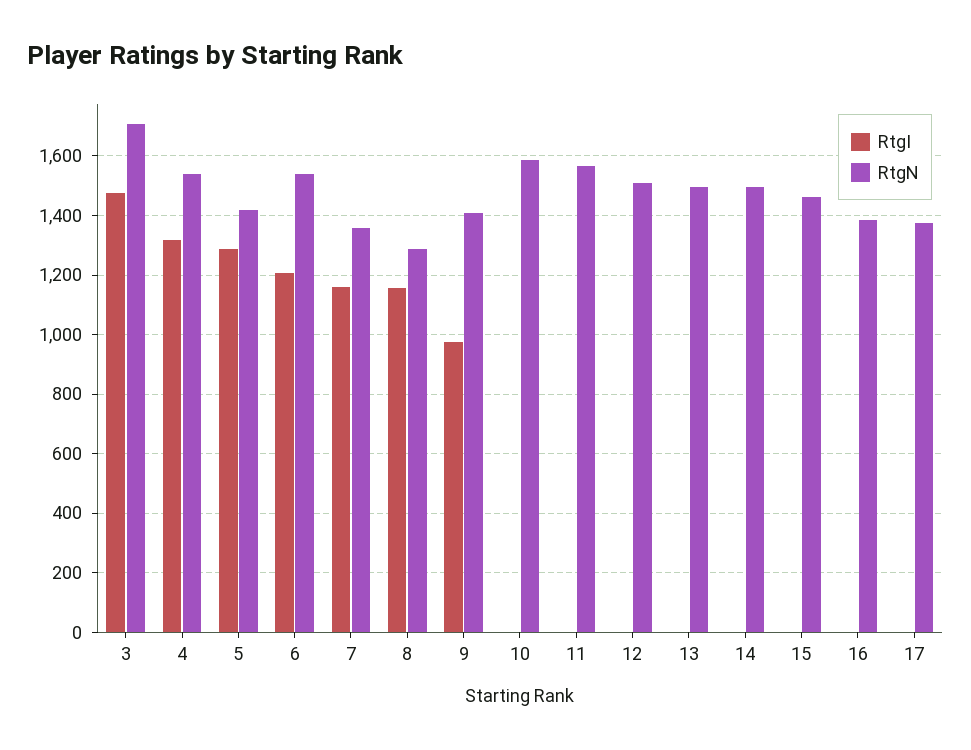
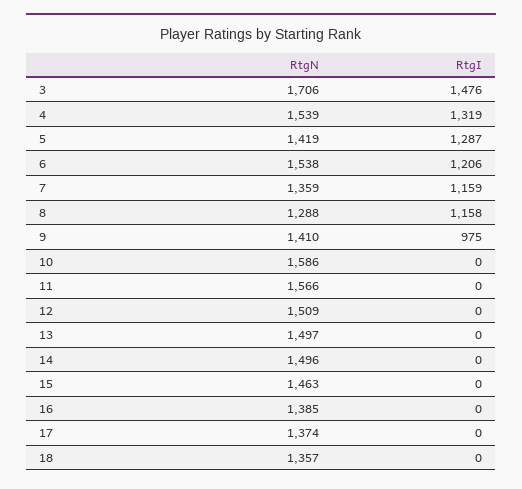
  {
    "RtgI": {
      "3": 1476,
      "4": 1319,
      "5": 1287,
      "6": 1206,
      "7": 1159,
      "8": 1158,
      "9": 975,
      "10": 0,
      "11": 0,
      "12": 0,
      "13": 0,
      "14": 0,
      "15": 0,
      "16": 0,
-     "17": 0
+     "17": 0,
+     "18": 0
    },
    "RtgN": {
      "3": 1706,
      "4": 1539,
      "5": 1419,
      "6": 1538,
      "7": 1359,
      "8": 1288,
      "9": 1410,
      "10": 1586,
      "11": 1566,
      "12": 1509,
      "13": 1497,
      "14": 1496,
      "15": 1463,
      "16": 1385,
-     "17": 1374
+     "17": 1374,
+     "18": 1357
    }
  }

